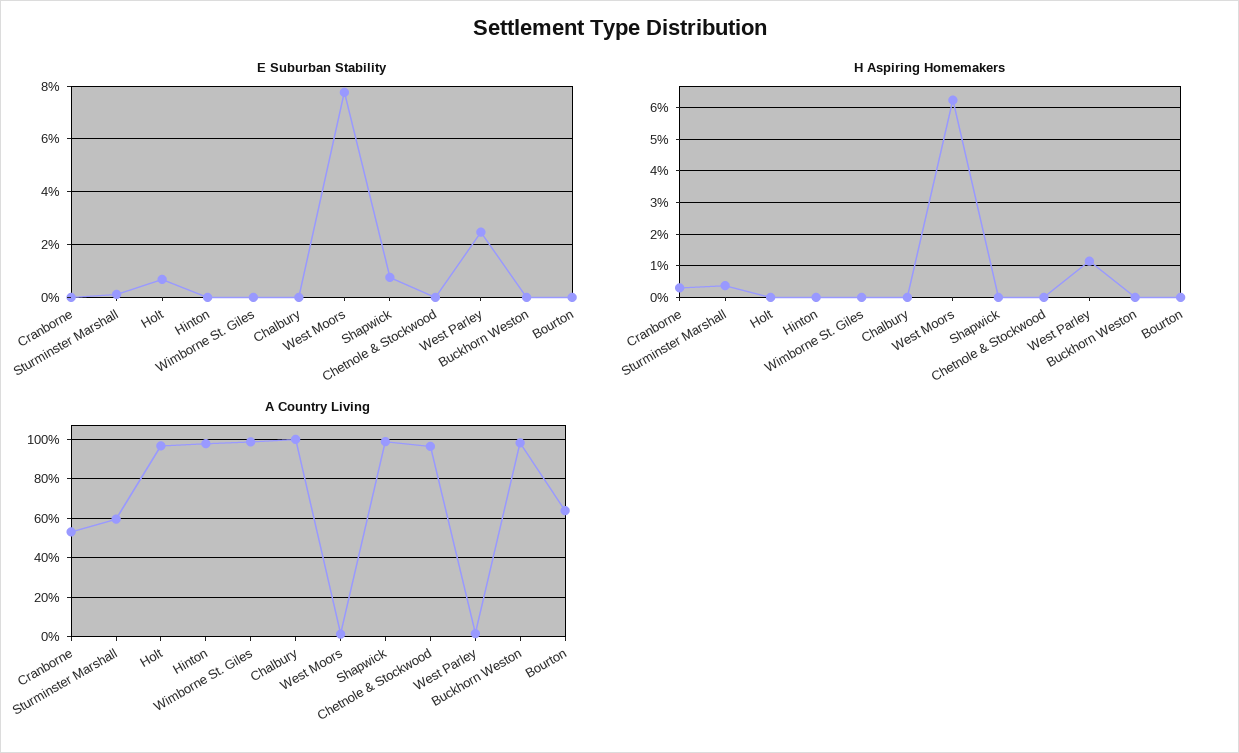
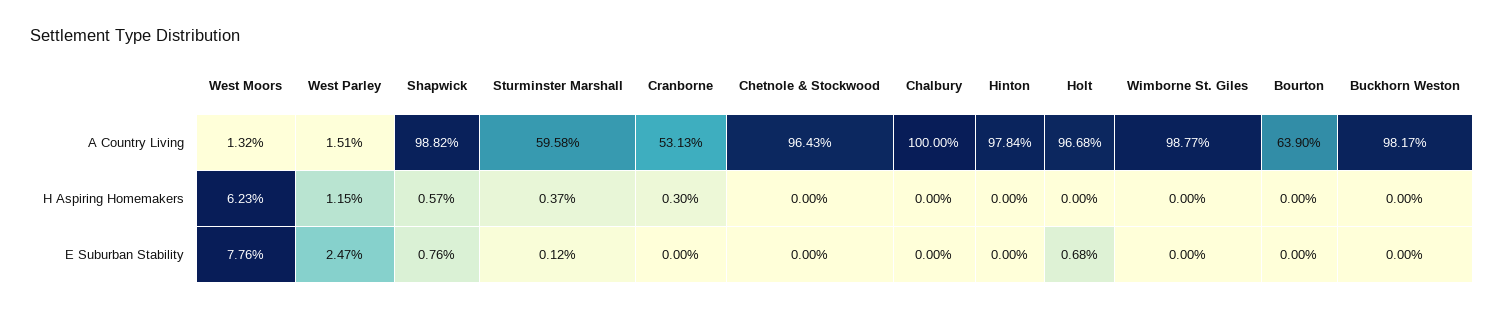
  {
    "E Suburban Stability": {
      "Cranborne": 0,
      "Sturminster Marshall": 0.12,
      "Holt": 0.68,
      "Hinton": 0,
      "Wimborne St. Giles": 0,
      "Chalbury": 0,
      "West Moors": 7.76,
      "Shapwick": 0.76,
      "Chetnole & Stockwood": 0,
      "West Parley": 2.47,
      "Buckhorn Weston": 0,
      "Bourton": 0
    },
    "H Aspiring Homemakers": {
      "Cranborne": 0.3,
      "Sturminster Marshall": 0.37,
      "Holt": 0,
      "Hinton": 0,
      "Wimborne St. Giles": 0,
      "Chalbury": 0,
      "West Moors": 6.23,
-     "Shapwick": 0,
+     "Shapwick": 0.57,
      "Chetnole & Stockwood": 0,
      "West Parley": 1.15,
      "Buckhorn Weston": 0,
      "Bourton": 0
    },
    "A Country Living": {
      "Cranborne": 53.13,
      "Sturminster Marshall": 59.58,
      "Holt": 96.68,
      "Hinton": 97.84,
      "Wimborne St. Giles": 98.77,
      "Chalbury": 100,
      "West Moors": 1.32,
      "Shapwick": 98.82,
      "Chetnole & Stockwood": 96.43,
      "West Parley": 1.51,
      "Buckhorn Weston": 98.17,
      "Bourton": 63.9
    }
  }

